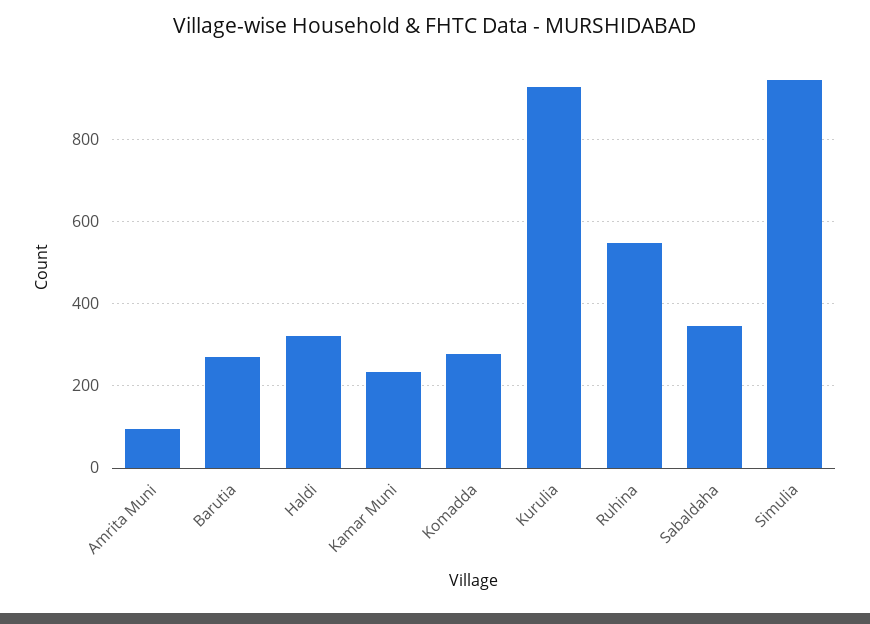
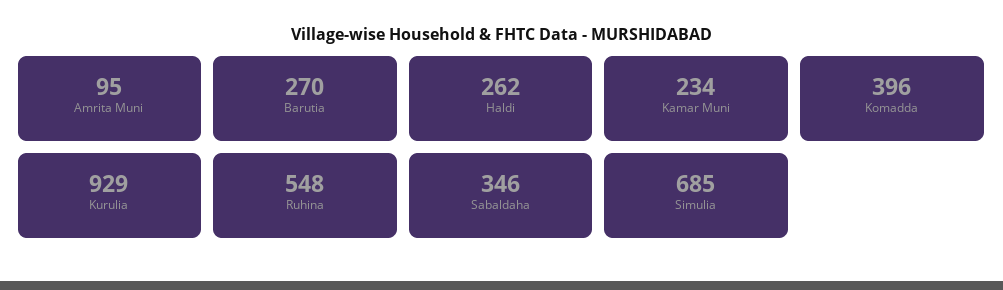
  {
    "Amrita Muni": 95,
    "Barutia": 270,
-   "Haldi": 320,
+   "Haldi": 262,
    "Kamar Muni": 234,
-   "Komadda": 280,
+   "Komadda": 396,
    "Kurulia": 929,
    "Ruhina": 548,
    "Sabaldaha": 346,
-   "Simulia": 940
+   "Simulia": 685
  }

